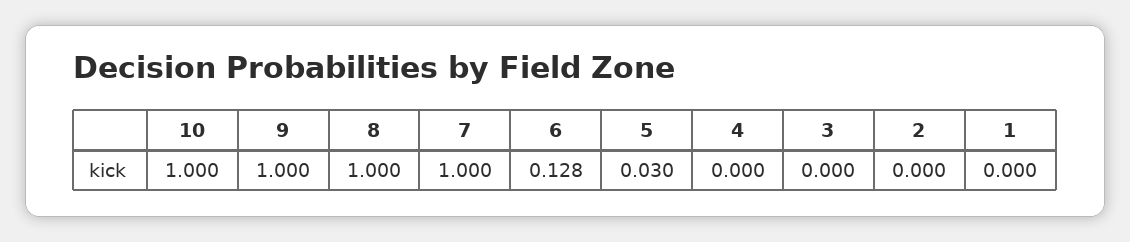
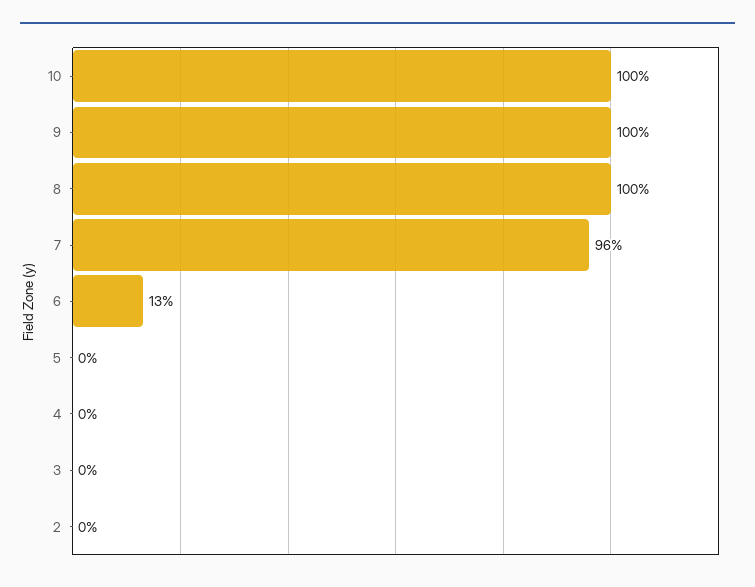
  {
    "10": 1,
    "9": 1,
    "8": 1,
-   "7": 1,
+   "7": 0.96,
    "6": 0.128,
-   "5": 0.03,
+   "5": 0,
    "4": 0,
    "3": 0,
-   "2": 0,
+   "2": 0
-   "1": 0
  }

